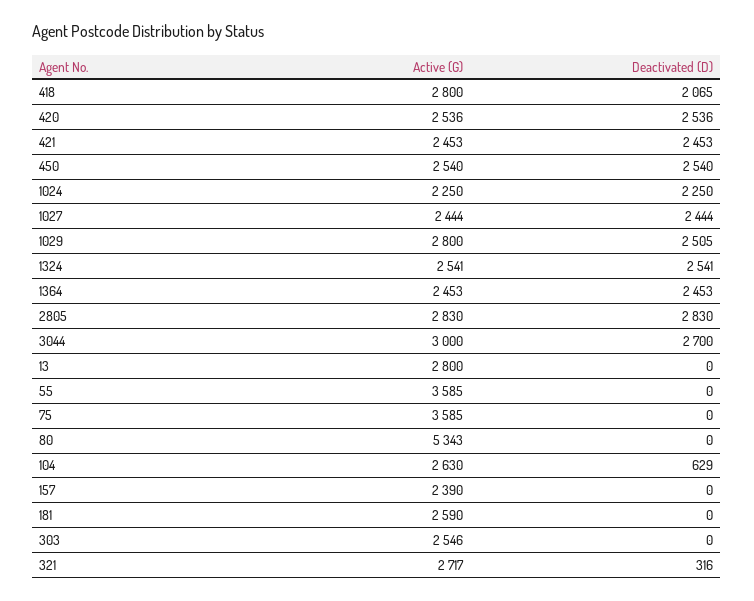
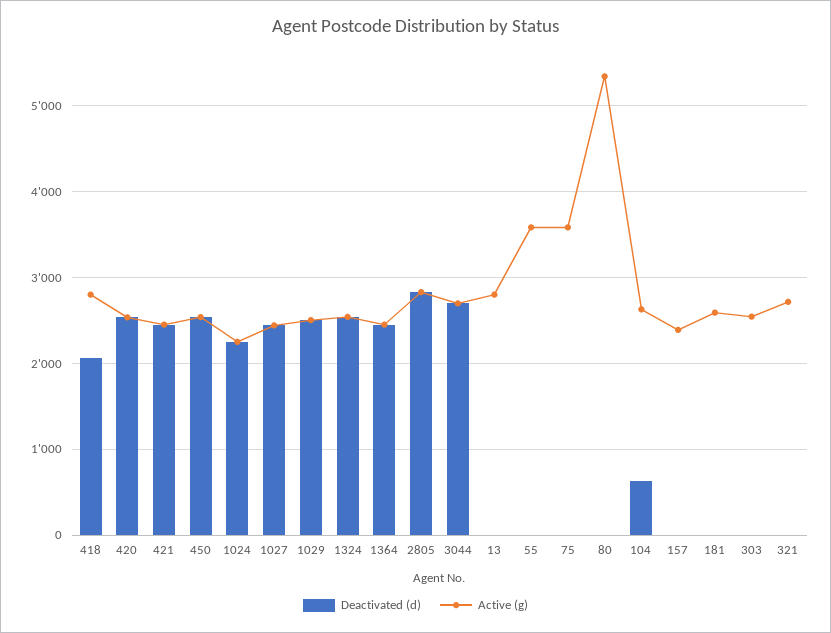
  {
    "Active (G)": {
      "418": 2800,
      "420": 2536,
      "421": 2453,
      "450": 2540,
      "1024": 2250,
      "1027": 2444,
-     "1029": 2800,
+     "1029": 2500,
      "1324": 2541,
      "1364": 2453,
      "2805": 2830,
-     "3044": 3000,
+     "3044": 2700,
      "13": 2800,
      "55": 3585,
      "75": 3585,
      "80": 5343,
      "104": 2630,
      "157": 2390,
      "181": 2590,
      "303": 2546,
      "321": 2717
    },
    "Deactivated (D)": {
      "418": 2065,
      "420": 2536,
      "421": 2453,
      "450": 2540,
      "1024": 2250,
      "1027": 2444,
      "1029": 2505,
      "1324": 2541,
      "1364": 2453,
      "2805": 2830,
      "3044": 2700,
      "13": 0,
      "55": 0,
      "75": 0,
      "80": 0,
      "104": 629,
      "157": 0,
      "181": 0,
      "303": 0,
-     "321": 316
+     "321": 0
    }
  }

